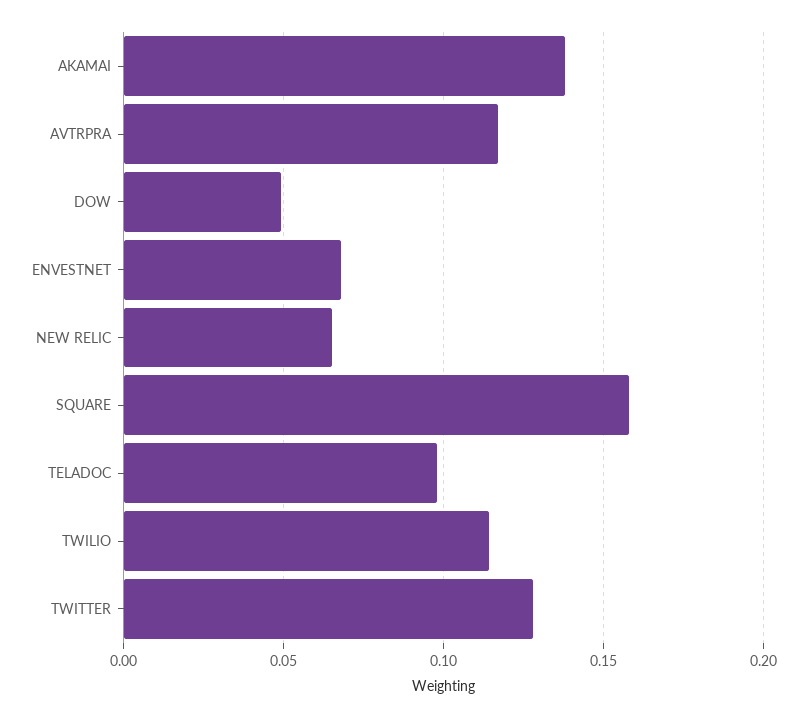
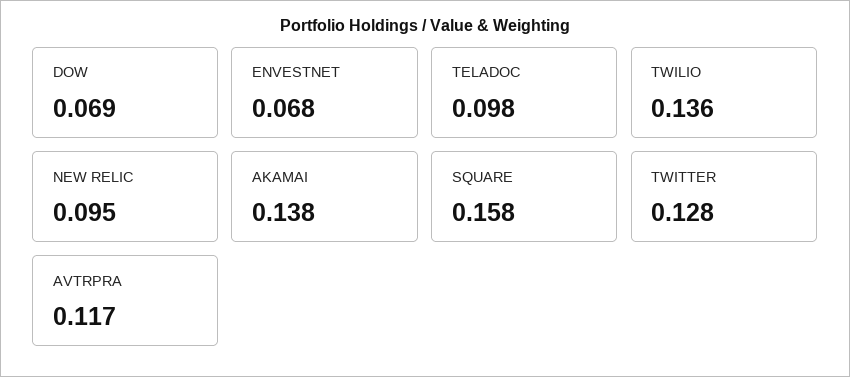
  {
    "AKAMAI": 0.138,
    "AVTRPRA": 0.117,
-   "DOW": 0.05,
+   "DOW": 0.069,
    "ENVESTNET": 0.068,
-   "NEW RELIC": 0.065,
+   "NEW RELIC": 0.095,
    "SQUARE": 0.158,
    "TELADOC": 0.098,
-   "TWILIO": 0.115,
+   "TWILIO": 0.136,
    "TWITTER": 0.128
  }

